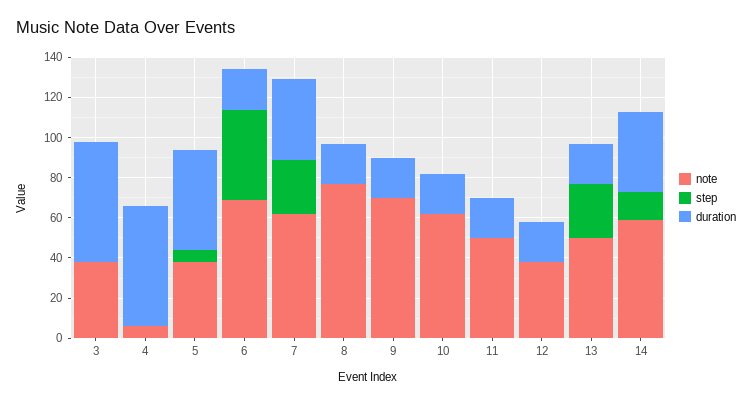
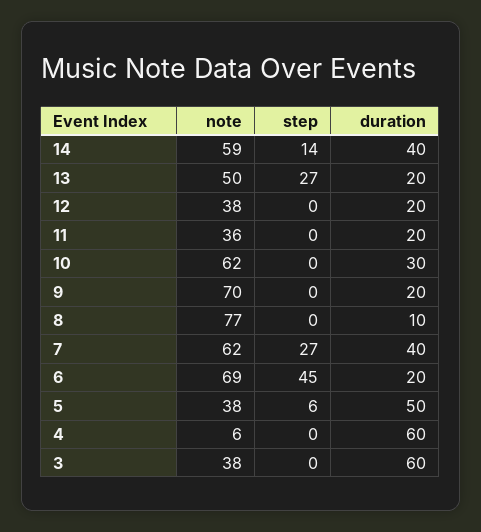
  {
    "note": {
      "3": 38,
      "4": 6,
      "5": 38,
      "6": 69,
      "7": 62,
      "8": 77,
      "9": 70,
      "10": 62,
-     "11": 50,
+     "11": 36,
      "12": 38,
      "13": 50,
      "14": 59
    },
    "step": {
      "3": 0,
      "4": 0,
      "5": 6,
      "6": 45,
      "7": 27,
      "8": 0,
      "9": 0,
      "10": 0,
      "11": 0,
      "12": 0,
      "13": 27,
      "14": 14
    },
    "duration": {
      "3": 60,
      "4": 60,
      "5": 50,
      "6": 20,
      "7": 40,
-     "8": 20,
+     "8": 10,
      "9": 20,
-     "10": 20,
+     "10": 30,
      "11": 20,
      "12": 20,
      "13": 20,
      "14": 40
    }
  }

